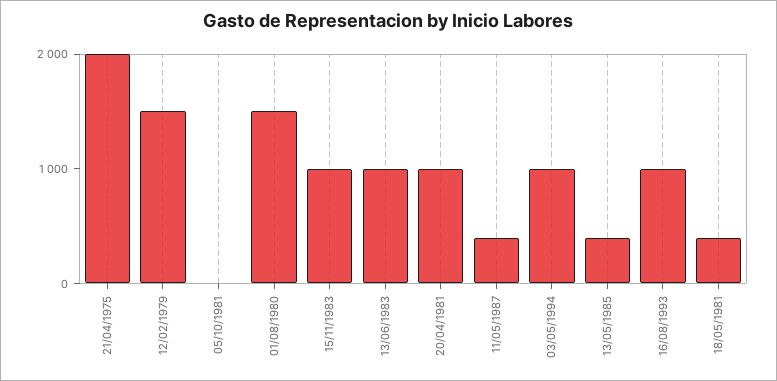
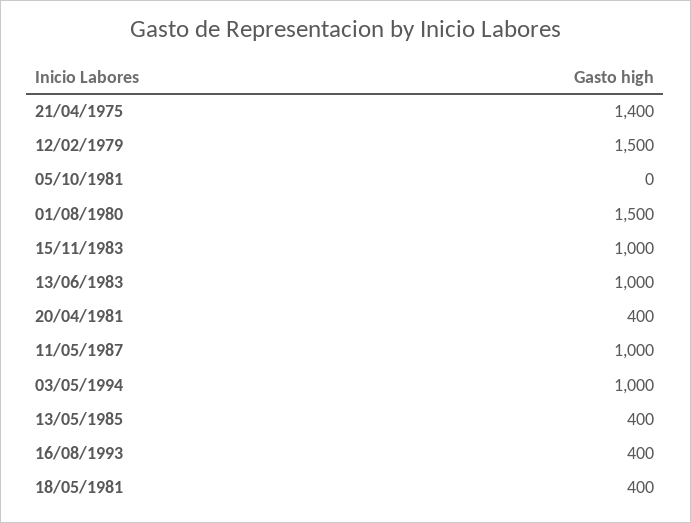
  {
-   "21/04/1975": 2000,
+   "21/04/1975": 1400,
    "12/02/1979": 1500,
    "05/10/1981": 0,
    "01/08/1980": 1500,
    "15/11/1983": 1000,
    "13/06/1983": 1000,
-   "20/04/1981": 1000,
+   "20/04/1981": 400,
-   "11/05/1987": 400,
+   "11/05/1987": 1000,
    "03/05/1994": 1000,
    "13/05/1985": 400,
-   "16/08/1993": 1000,
+   "16/08/1993": 400,
    "18/05/1981": 400
  }

